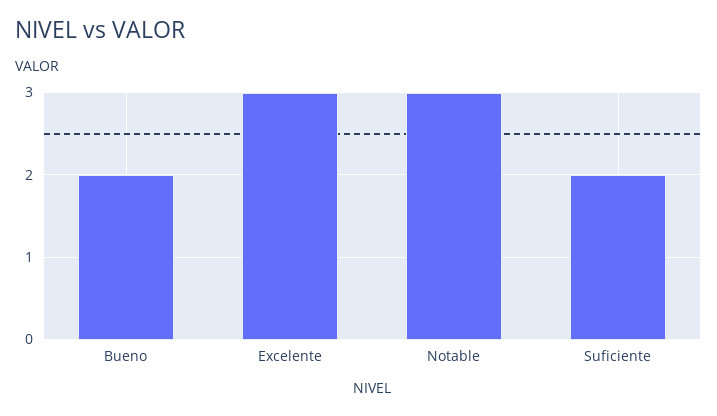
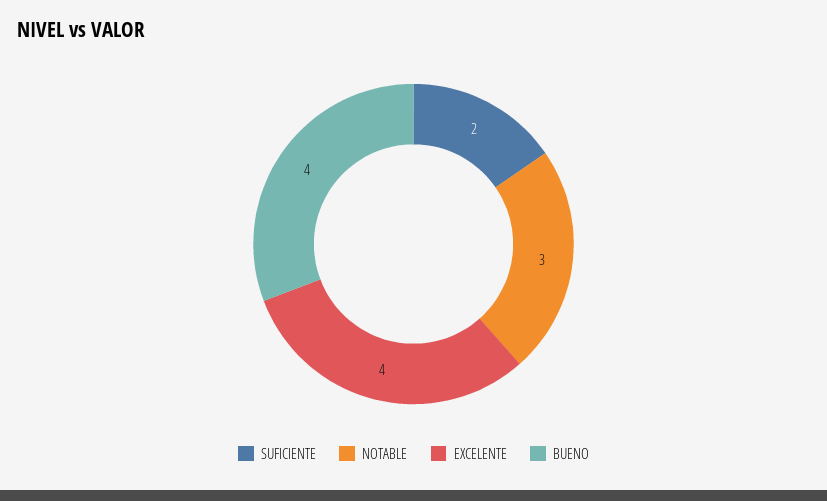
  {
-   "Bueno": 2,
+   "Bueno": 4,
-   "Excelente": 3,
+   "Excelente": 4,
    "Notable": 3,
    "Suficiente": 2
  }

